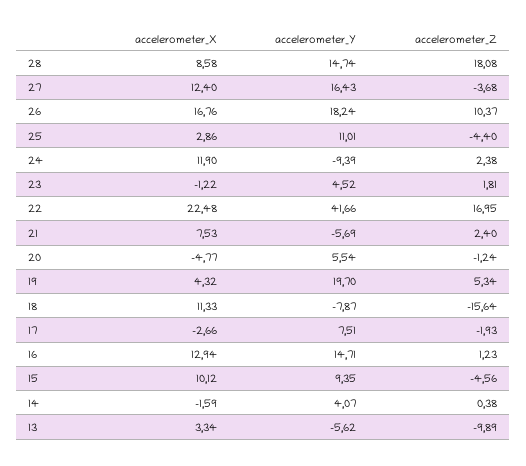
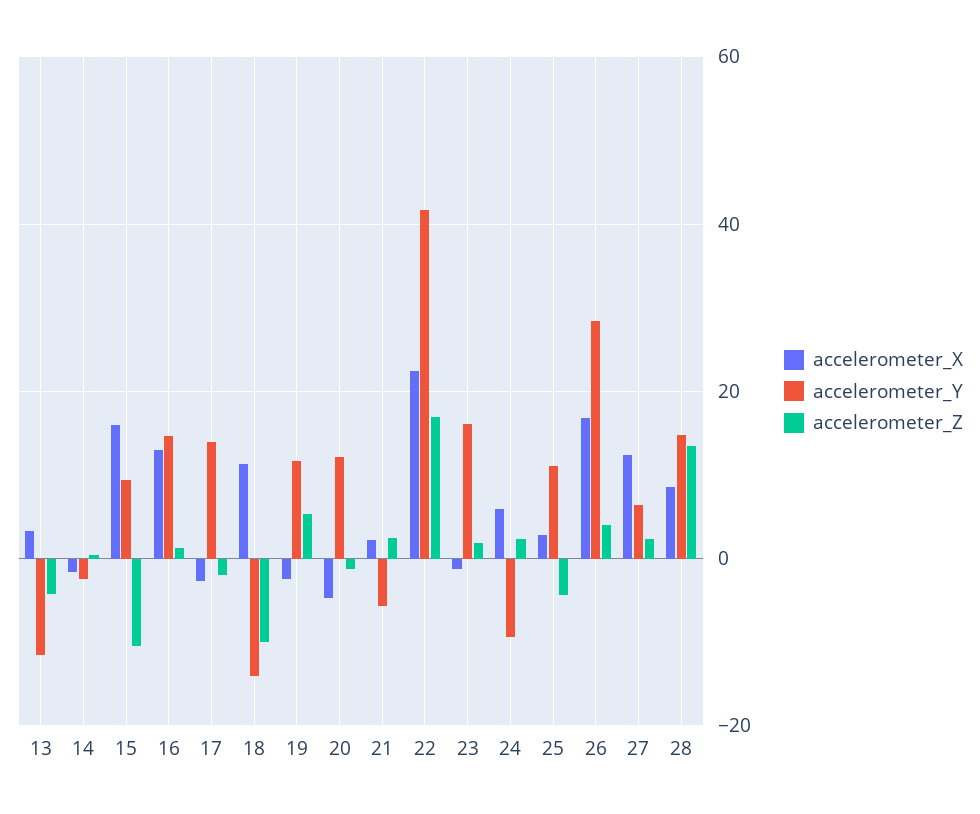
  {
    "accelerometer_X": {
      "28": 8.58,
      "27": 12.4,
      "26": 16.76,
      "25": 2.86,
-     "24": 11.9,
+     "24": 6,
      "23": -1.22,
      "22": 22.48,
-     "21": 7.53,
+     "21": 2,
      "20": -4.77,
-     "19": 4.32,
+     "19": -2,
      "18": 11.33,
      "17": -2.66,
      "16": 12.94,
-     "15": 10.12,
+     "15": 16,
      "14": -1.59,
      "13": 3.34
    },
    "accelerometer_Y": {
      "28": 14.74,
-     "27": 16.43,
+     "27": 6,
-     "26": 18.24,
+     "26": 28,
      "25": 11.01,
      "24": -9.39,
-     "23": 4.52,
+     "23": 16,
      "22": 41.66,
      "21": -5.69,
-     "20": 5.54,
+     "20": 12,
-     "19": 19.7,
+     "19": 12,
-     "18": -7.87,
+     "18": -14,
-     "17": 7.51,
+     "17": 14,
      "16": 14.71,
      "15": 9.35,
-     "14": 4.07,
+     "14": -2,
-     "13": -5.62
+     "13": -12
    },
    "accelerometer_Z": {
-     "28": 18.08,
+     "28": 14,
-     "27": -3.68,
+     "27": 2,
-     "26": 10.37,
+     "26": 4,
      "25": -4.4,
      "24": 2.38,
      "23": 1.81,
      "22": 16.95,
      "21": 2.4,
      "20": -1.24,
      "19": 5.34,
-     "18": -15.64,
+     "18": -10,
      "17": -1.93,
      "16": 1.23,
-     "15": -4.56,
+     "15": -10,
      "14": 0.38,
-     "13": -9.89
+     "13": -4
    }
  }

